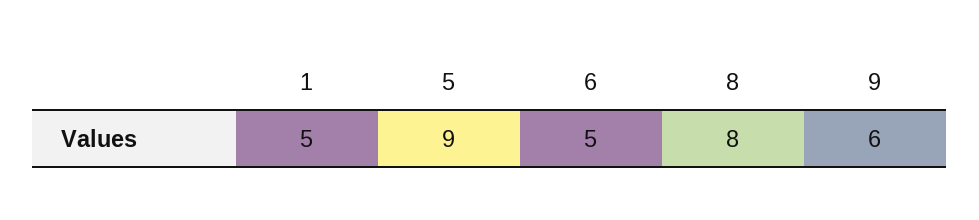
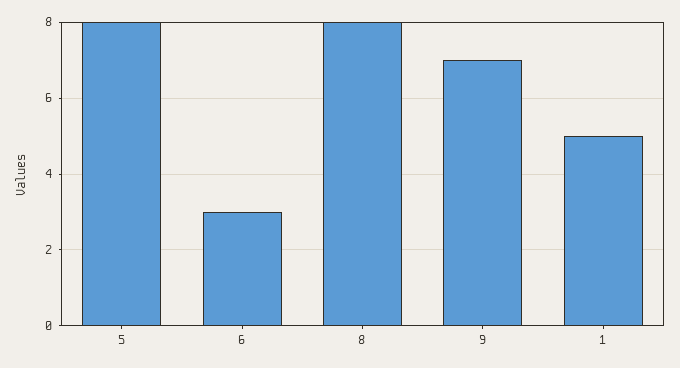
  {
    "1": 5,
-   "5": 9,
+   "5": 8,
-   "6": 5,
+   "6": 3,
    "8": 8,
-   "9": 6
+   "9": 7
  }

